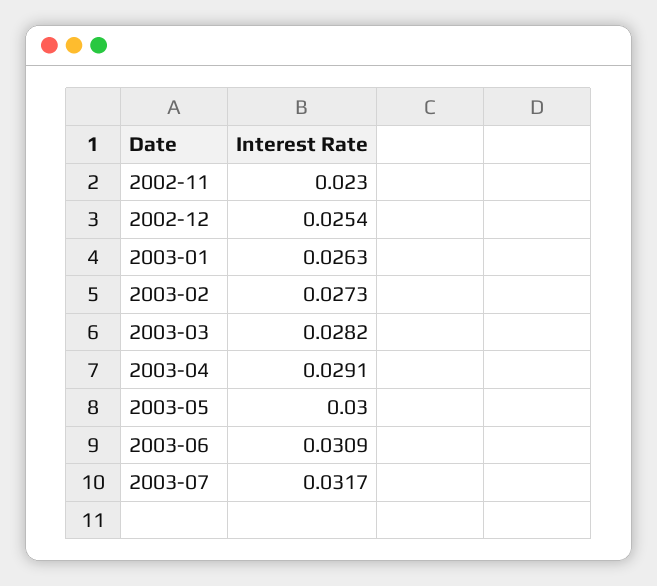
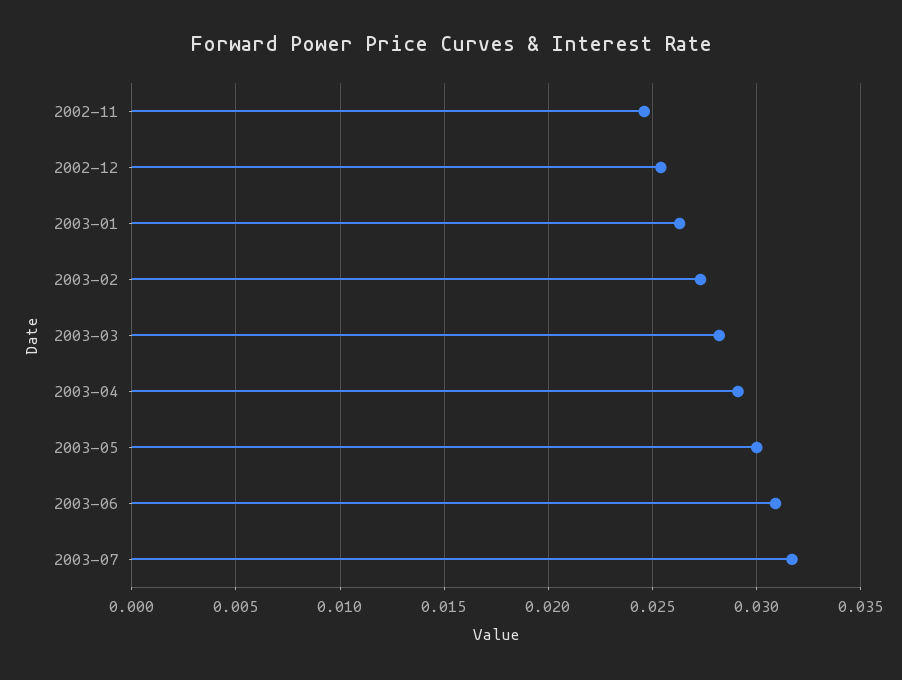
  {
-   "2002-11": 0.023,
+   "2002-11": 0.0245,
    "2002-12": 0.0254,
    "2003-01": 0.0263,
    "2003-02": 0.0273,
    "2003-03": 0.0282,
    "2003-04": 0.0291,
    "2003-05": 0.03,
    "2003-06": 0.0309,
    "2003-07": 0.0317
  }

